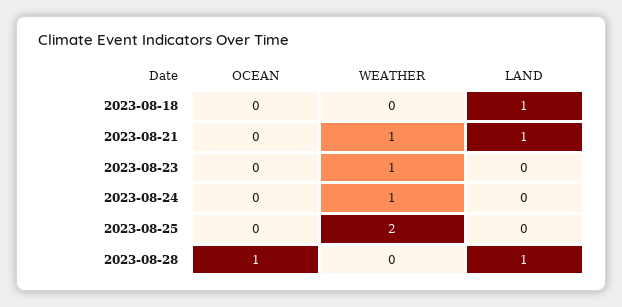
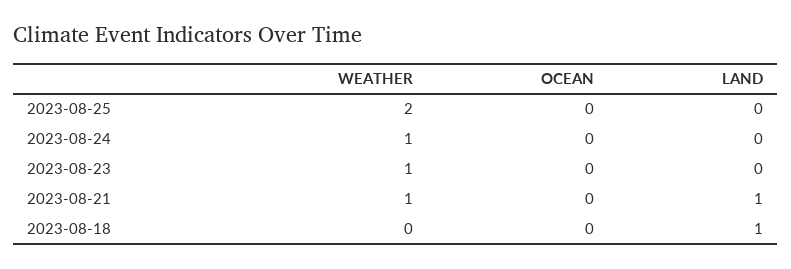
  {
    "OCEAN": {
      "2023-08-18": 0,
      "2023-08-21": 0,
      "2023-08-23": 0,
      "2023-08-24": 0,
-     "2023-08-25": 0,
+     "2023-08-25": 0
-     "2023-08-28": 1
    },
    "WEATHER": {
      "2023-08-18": 0,
      "2023-08-21": 1,
      "2023-08-23": 1,
      "2023-08-24": 1,
-     "2023-08-25": 2,
+     "2023-08-25": 2
-     "2023-08-28": 0
    },
    "LAND": {
      "2023-08-18": 1,
      "2023-08-21": 1,
      "2023-08-23": 0,
      "2023-08-24": 0,
-     "2023-08-25": 0,
+     "2023-08-25": 0
-     "2023-08-28": 1
    }
  }

